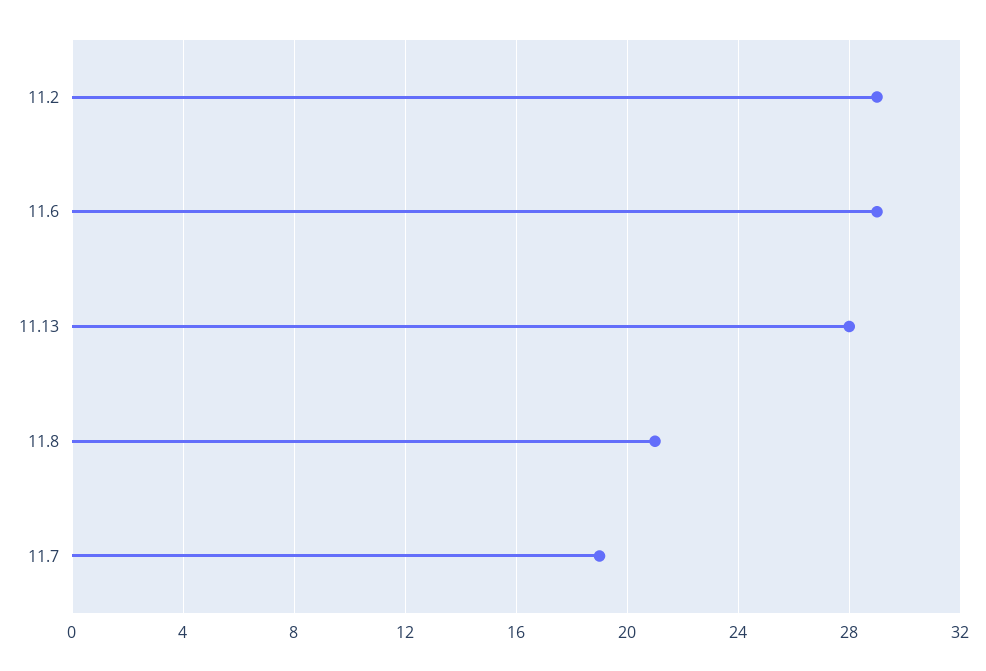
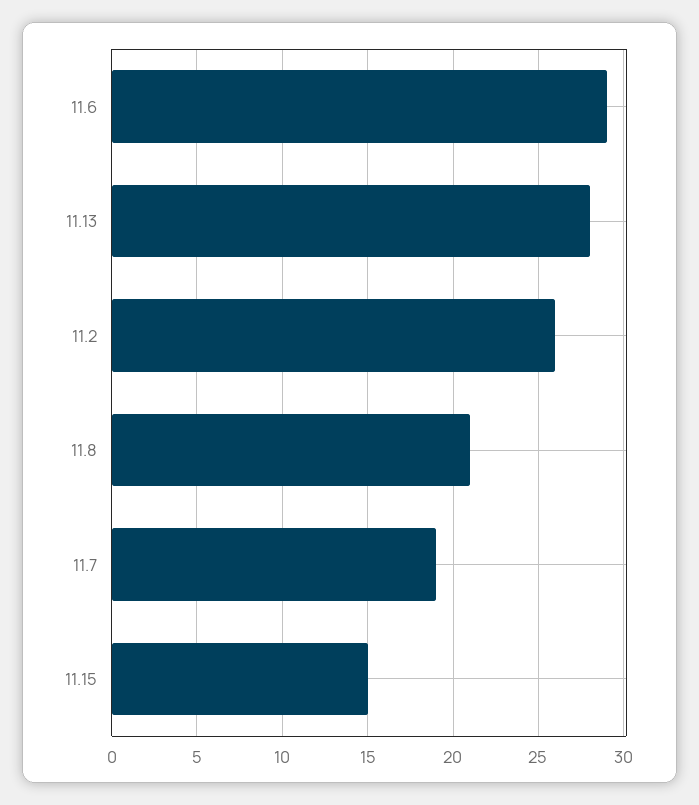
  {
-   "11.2": 29,
+   "11.2": 26,
    "11.6": 29,
    "11.13": 28,
    "11.8": 21,
-   "11.7": 19
+   "11.7": 19,
+   "11.15": 15
  }

